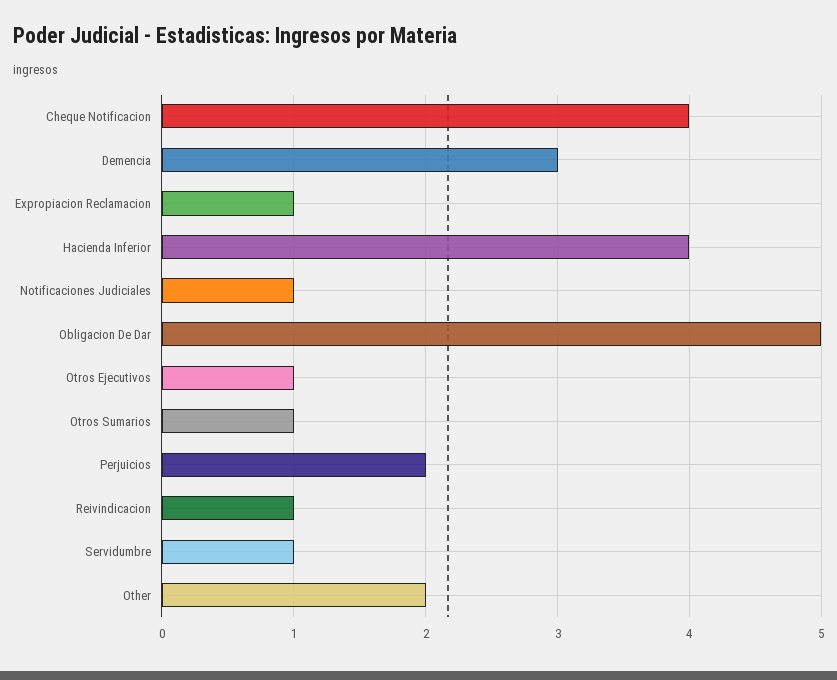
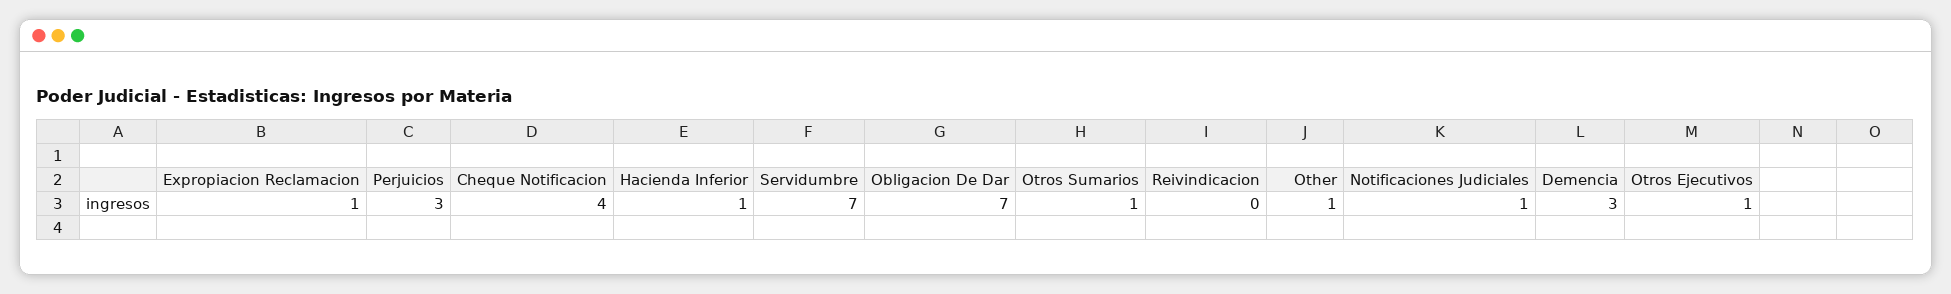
  {
    "Cheque Notificacion": 4,
    "Demencia": 3,
    "Expropiacion Reclamacion": 1,
-   "Hacienda Inferior": 4,
+   "Hacienda Inferior": 1,
    "Notificaciones Judiciales": 1,
-   "Obligacion De Dar": 5,
+   "Obligacion De Dar": 7,
    "Otros Ejecutivos": 1,
    "Otros Sumarios": 1,
-   "Perjuicios": 2,
+   "Perjuicios": 3,
-   "Reivindicacion": 1,
+   "Reivindicacion": 0,
-   "Servidumbre": 1,
+   "Servidumbre": 7,
-   "Other": 2
+   "Other": 1
  }

